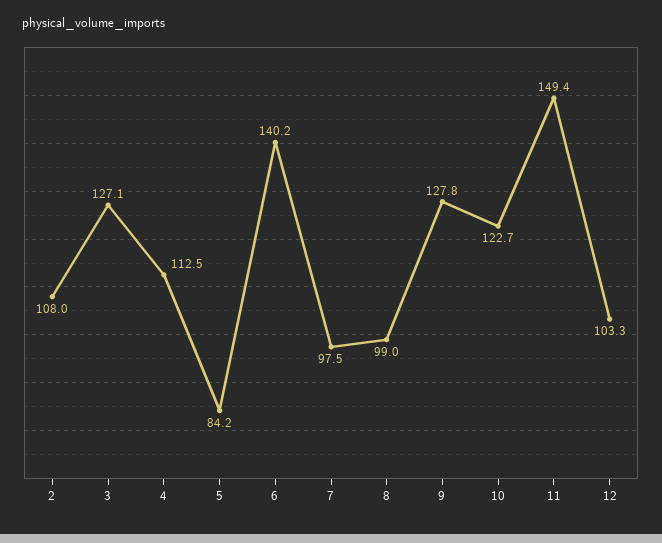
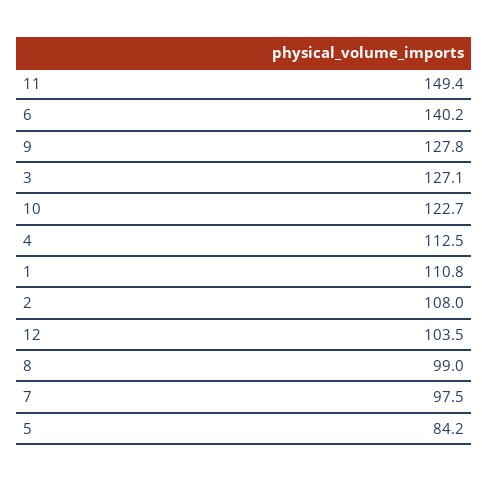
  {
    "2": 108,
    "3": 127.1,
    "4": 112.5,
    "5": 84.2,
    "6": 140.2,
    "7": 97.5,
    "8": 99,
    "9": 127.8,
    "10": 122.7,
    "11": 149.4,
-   "12": 103.3
+   "12": 103.5,
+   "1": 110.8
  }

